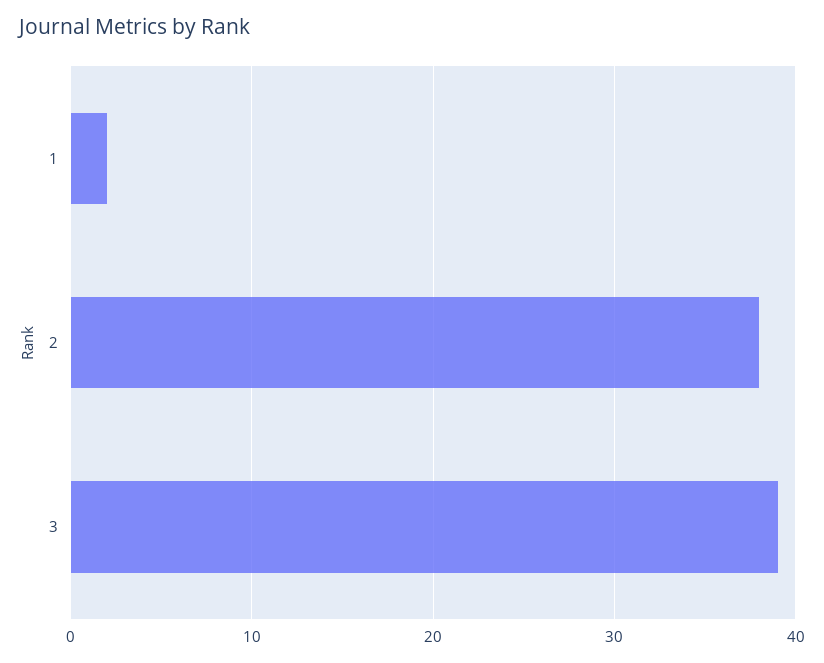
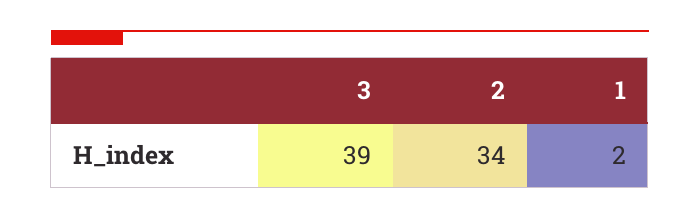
  {
    "1": 2,
-   "2": 38,
+   "2": 34,
    "3": 39
  }

